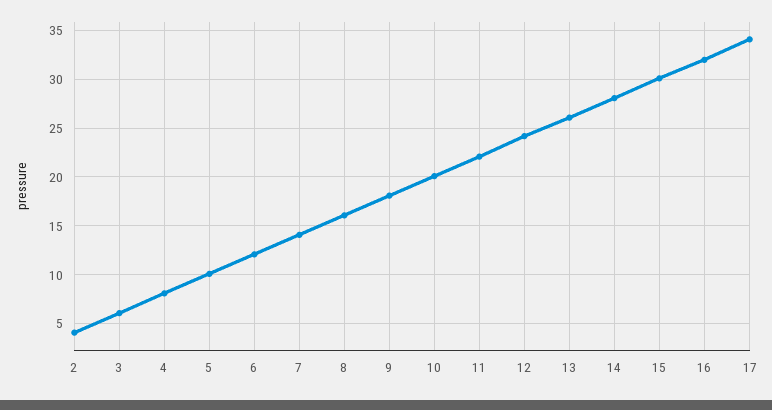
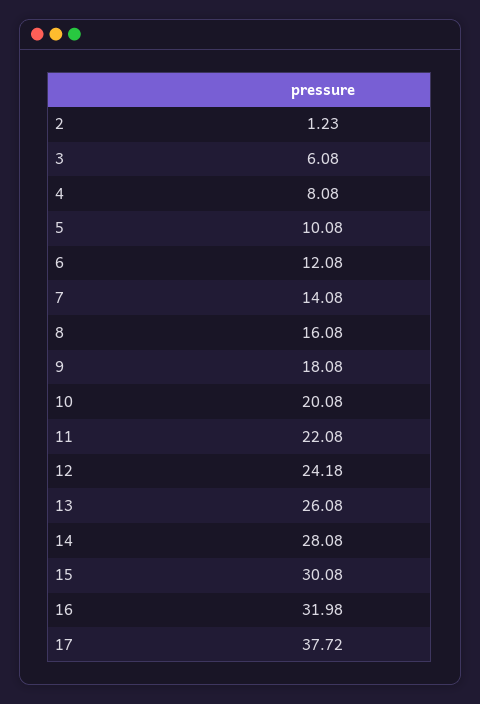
  {
-   "2": 4,
+   "2": 1.23,
    "3": 6.08,
    "4": 8.08,
    "5": 10.08,
    "6": 12.08,
    "7": 14.08,
    "8": 16.08,
    "9": 18.08,
    "10": 20.08,
    "11": 22.08,
    "12": 24.18,
    "13": 26.08,
    "14": 28.08,
    "15": 30.08,
    "16": 31.98,
-   "17": 34
+   "17": 37.72
  }

